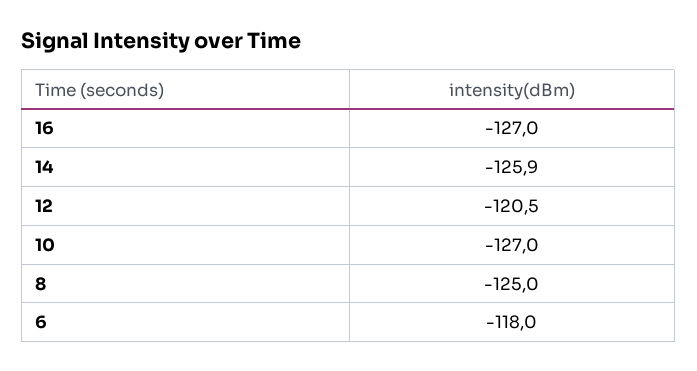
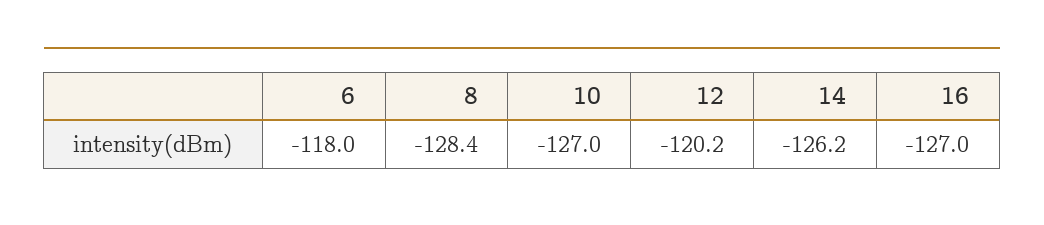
  {
    "16": -127,
-   "14": -125.9,
+   "14": -126.2,
-   "12": -120.5,
+   "12": -120.2,
    "10": -127,
-   "8": -125,
+   "8": -128.4,
    "6": -118
  }

